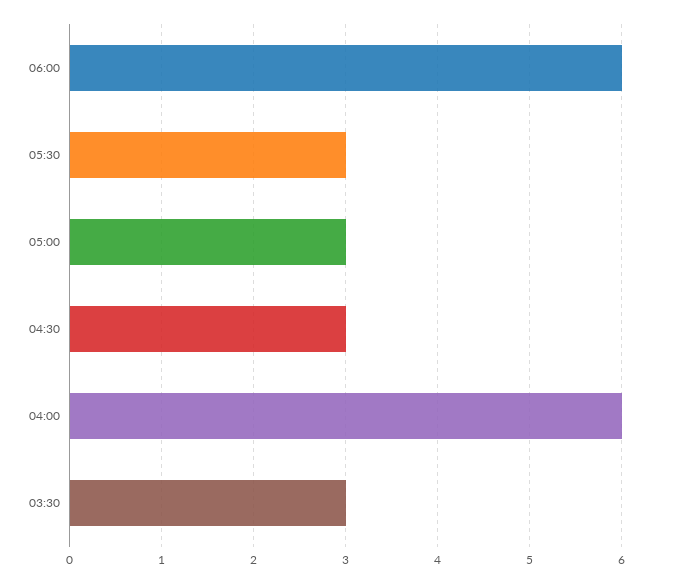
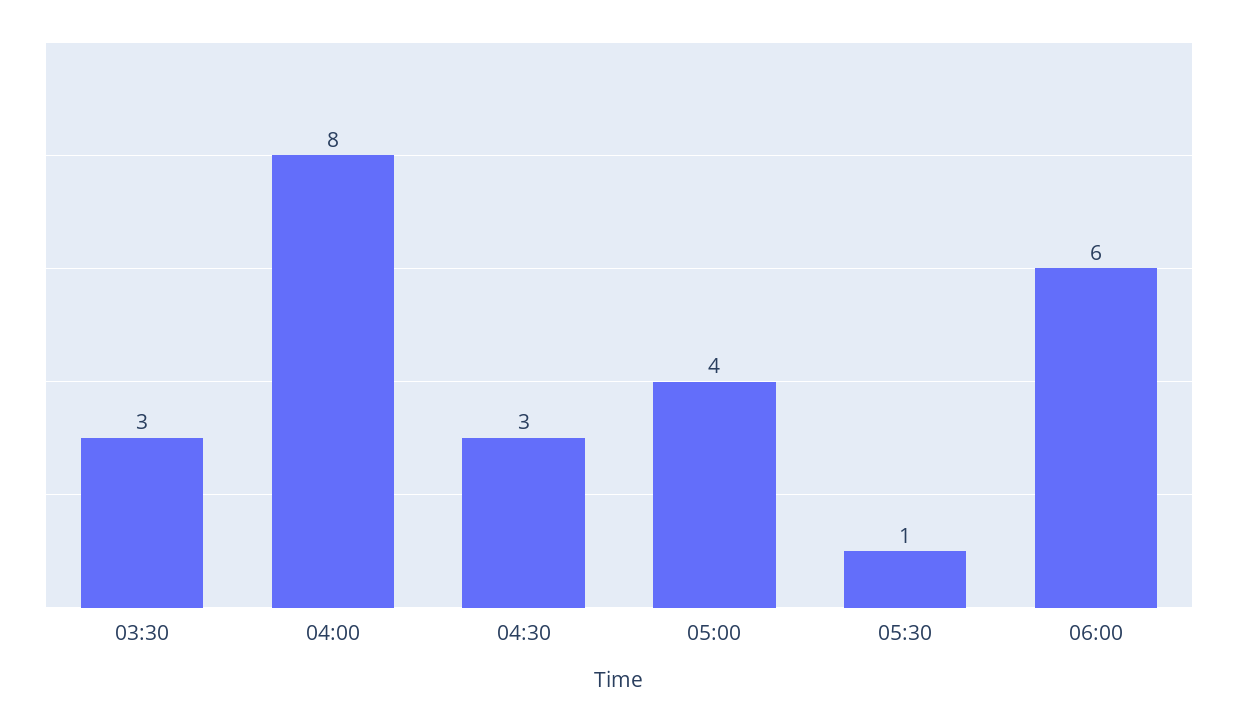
  {
    "06:00": 6,
-   "05:30": 3,
+   "05:30": 1,
-   "05:00": 3,
+   "05:00": 4,
    "04:30": 3,
-   "04:00": 6,
+   "04:00": 8,
    "03:30": 3
  }

